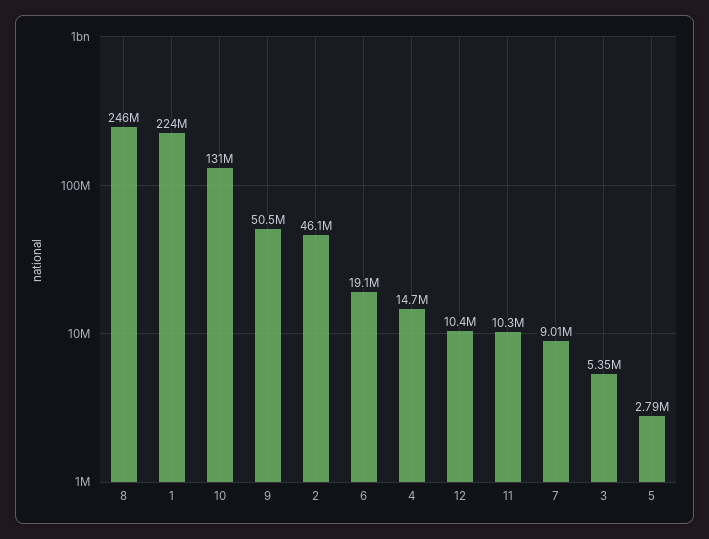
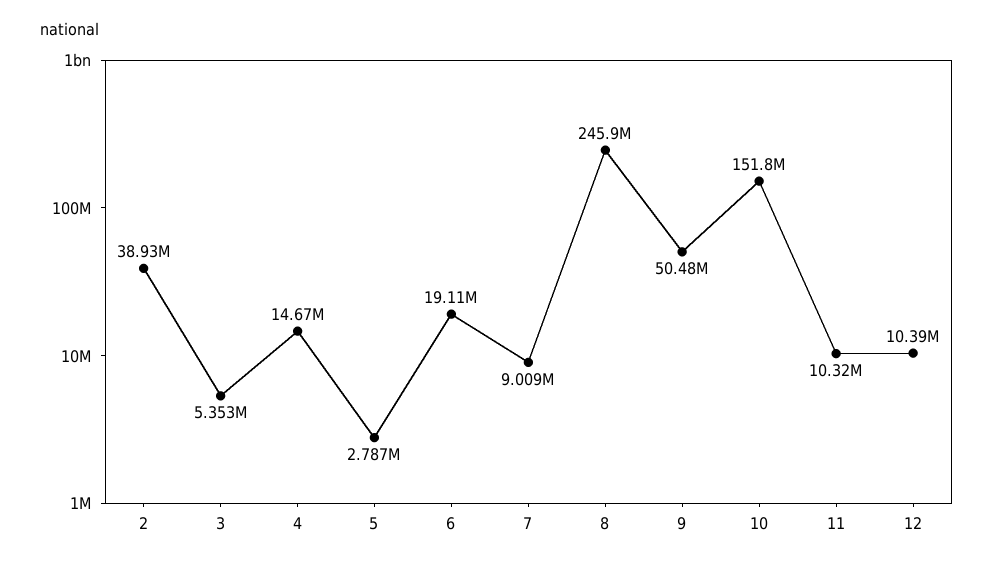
  {
    "8": 245900000,
-   "1": 224000000,
-   "10": 131000000,
+   "10": 151800000,
    "9": 50480000,
-   "2": 46100000,
+   "2": 38930000,
    "6": 19110000,
    "4": 14670000,
    "12": 10390000,
    "11": 10320000,
    "7": 9009000,
    "3": 5353000,
    "5": 2787000
  }

